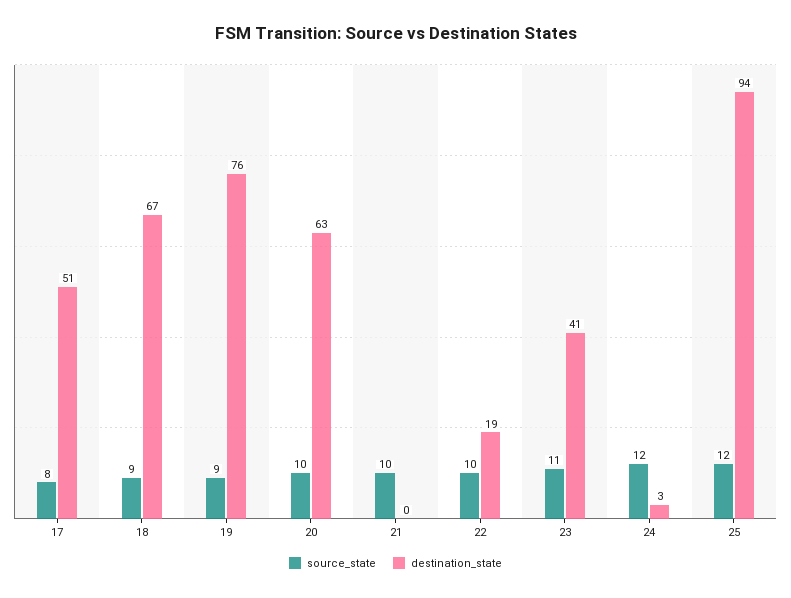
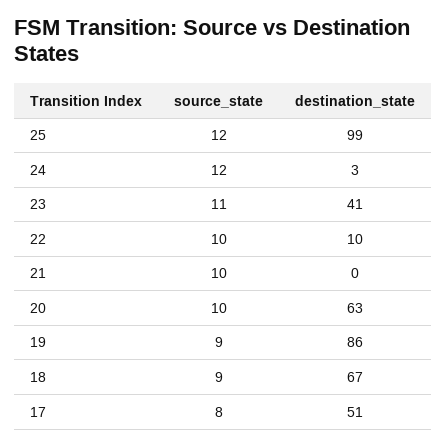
  {
    "source_state": {
      "17": 8,
      "18": 9,
      "19": 9,
      "20": 10,
      "21": 10,
      "22": 10,
      "23": 11,
      "24": 12,
      "25": 12
    },
    "destination_state": {
      "17": 51,
      "18": 67,
-     "19": 76,
+     "19": 86,
      "20": 63,
      "21": 0,
-     "22": 19,
+     "22": 10,
      "23": 41,
      "24": 3,
-     "25": 94
+     "25": 99
    }
  }

